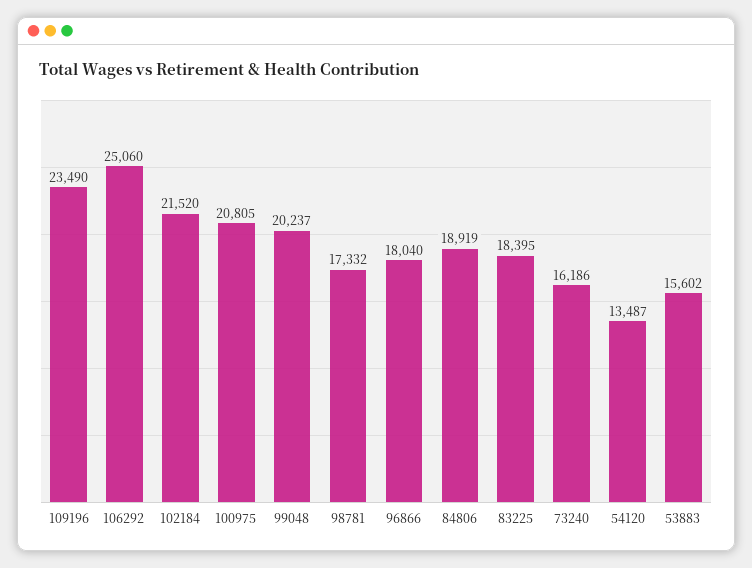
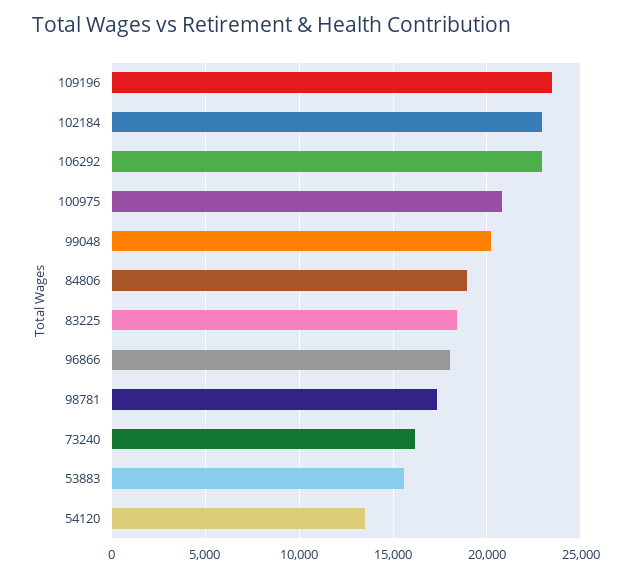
  {
    "109196": 23490,
-   "106292": 25060,
+   "106292": 23000,
-   "102184": 21520,
+   "102184": 23000,
    "100975": 20805,
    "99048": 20237,
    "98781": 17332,
    "96866": 18040,
    "84806": 18919,
    "83225": 18395,
    "73240": 16186,
    "54120": 13487,
    "53883": 15602
  }

